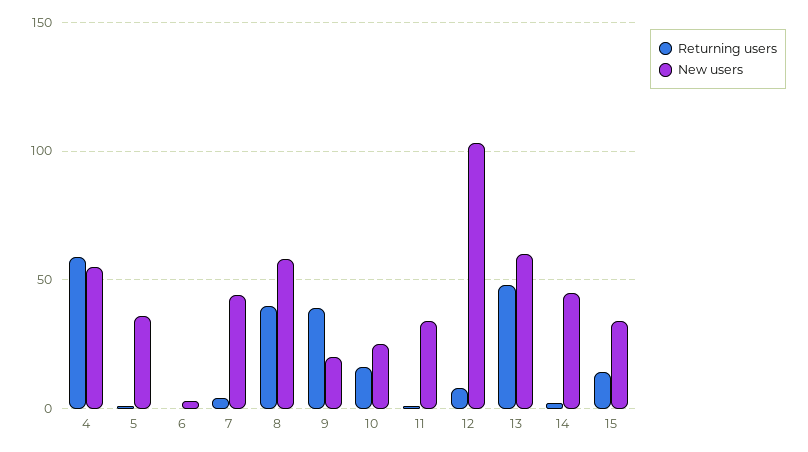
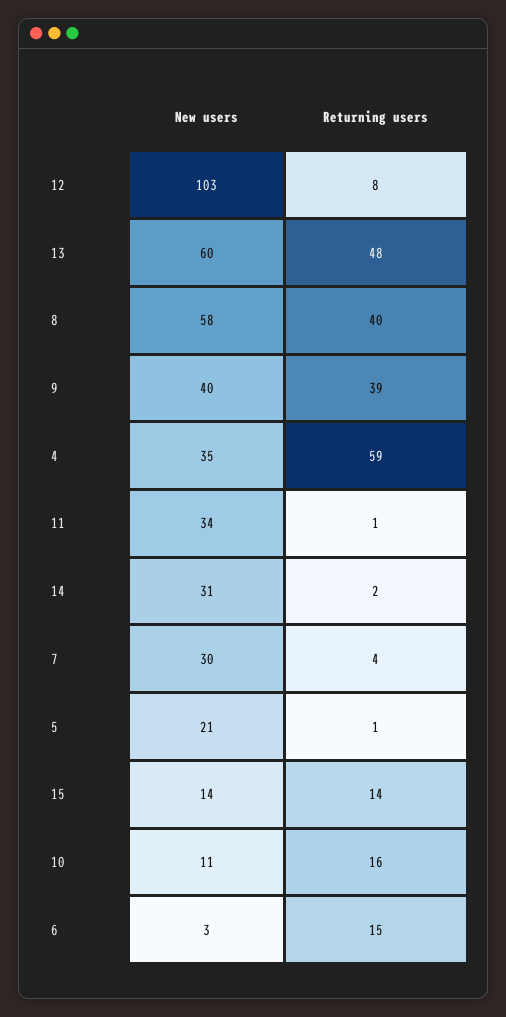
  {
    "Returning users": {
      "4": 59,
      "5": 1,
-     "6": 0,
+     "6": 15,
      "7": 4,
      "8": 40,
      "9": 39,
      "10": 16,
      "11": 1,
      "12": 8,
      "13": 48,
      "14": 2,
      "15": 14
    },
    "New users": {
-     "4": 55,
+     "4": 35,
-     "5": 35,
+     "5": 21,
      "6": 3,
-     "7": 45,
+     "7": 30,
      "8": 58,
-     "9": 20,
+     "9": 40,
-     "10": 25,
+     "10": 11,
      "11": 34,
      "12": 103,
      "13": 60,
-     "14": 45,
+     "14": 31,
-     "15": 35
+     "15": 14
    }
  }

